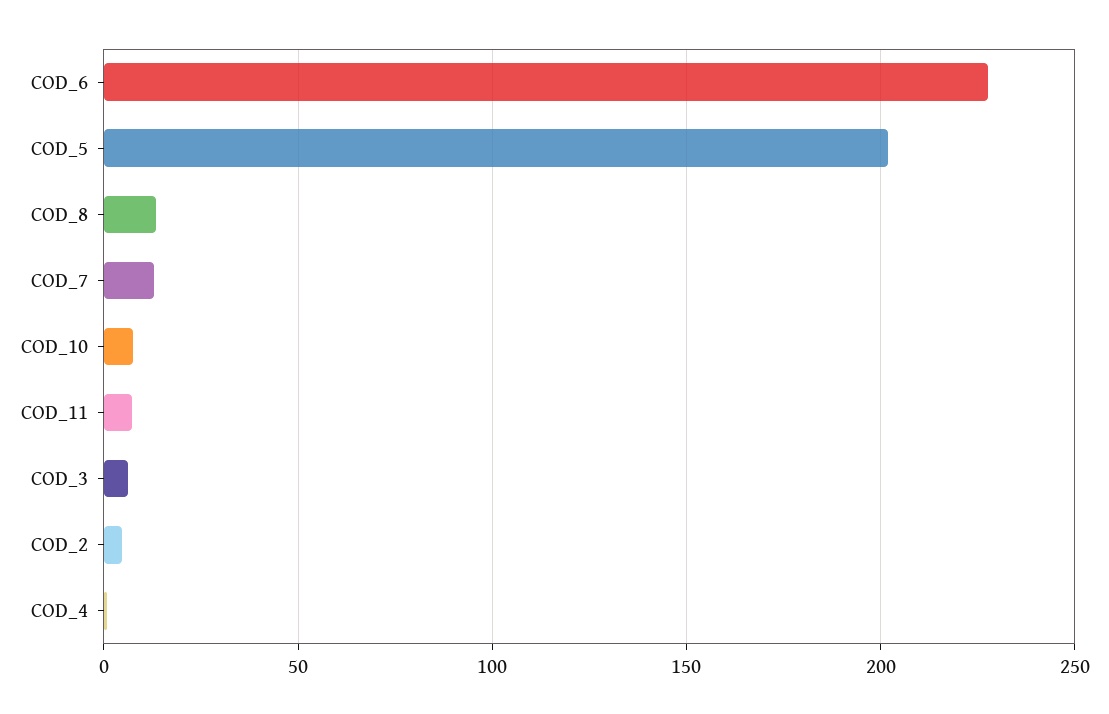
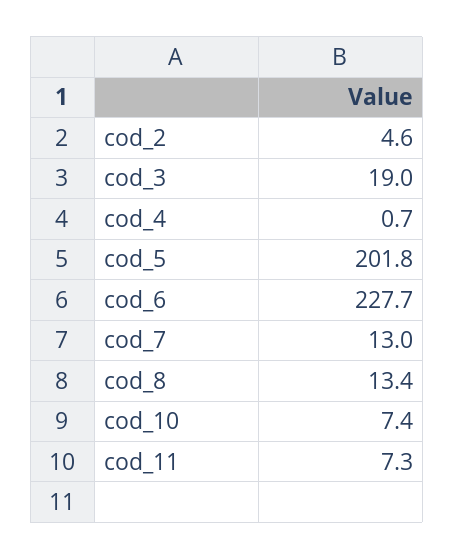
  {
    "COD_6": 227.7,
    "COD_5": 201.8,
    "COD_8": 13.4,
    "COD_7": 13,
    "COD_10": 7.4,
    "COD_11": 7.3,
-   "COD_3": 5,
+   "COD_3": 19,
    "COD_2": 4.6,
    "COD_4": 0.7
  }

